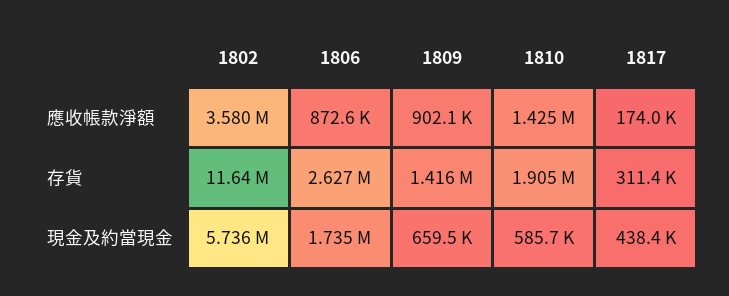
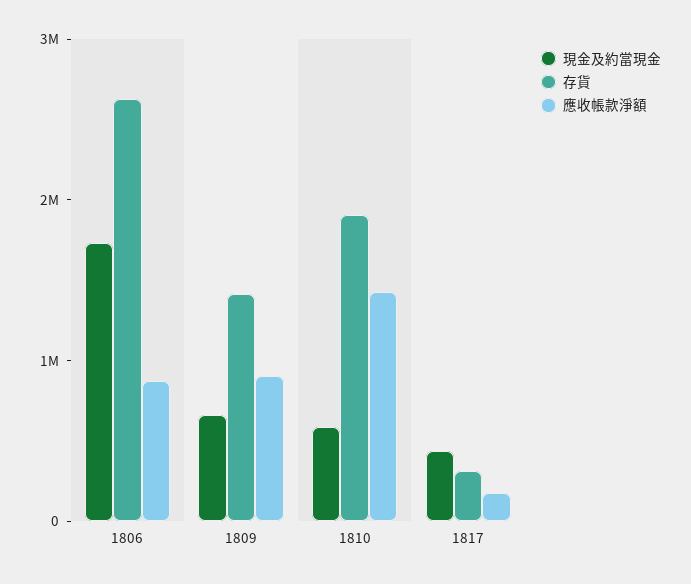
  {
    "應收帳款淨額": {
-     "1802": 3580000,
      "1806": 872600,
      "1809": 902100,
      "1810": 1425000,
      "1817": 174000
    },
    "存貨": {
-     "1802": 11640000,
      "1806": 2627000,
      "1809": 1416000,
      "1810": 1905000,
      "1817": 311400
    },
    "現金及約當現金": {
-     "1802": 5736000,
      "1806": 1735000,
      "1809": 659500,
      "1810": 585700,
      "1817": 438400
    }
  }

